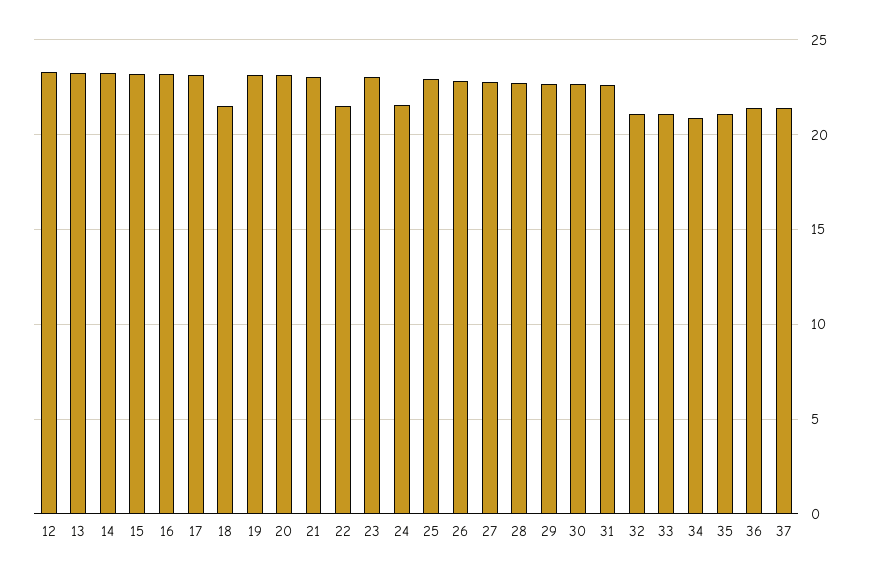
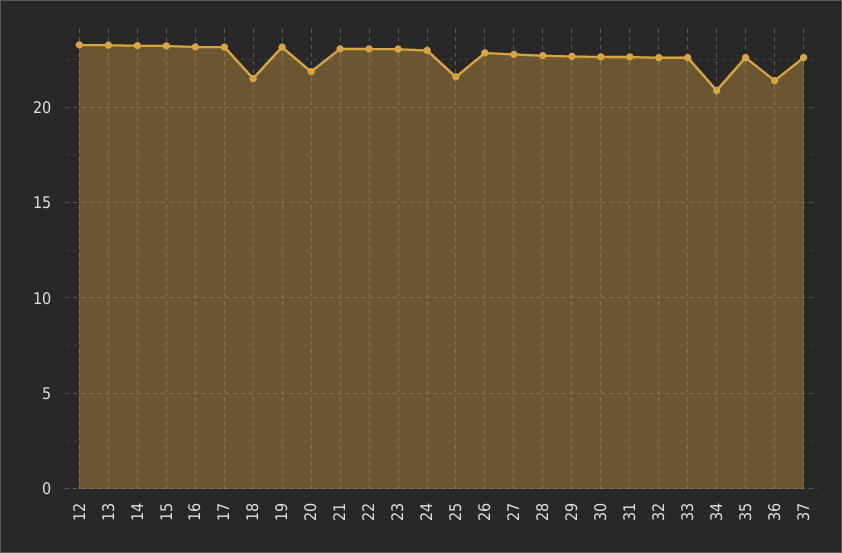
  {
    "12": 23.5,
    "13": 23.5,
    "14": 23,
    "15": 23,
    "16": 23,
    "17": 23,
    "18": 21.5,
    "19": 23,
-   "20": 23,
+   "20": 22,
    "21": 23,
-   "22": 21.5,
+   "22": 23,
    "23": 23,
-   "24": 21.5,
+   "24": 23,
-   "25": 23,
+   "25": 21.5,
    "26": 23,
    "27": 23,
    "28": 22.5,
    "29": 22.5,
    "30": 22.5,
    "31": 22.5,
-   "32": 21,
+   "32": 22.5,
-   "33": 21,
+   "33": 22.5,
    "34": 21,
-   "35": 21,
+   "35": 22.5,
    "36": 21.5,
-   "37": 21.5
+   "37": 22.5
  }

